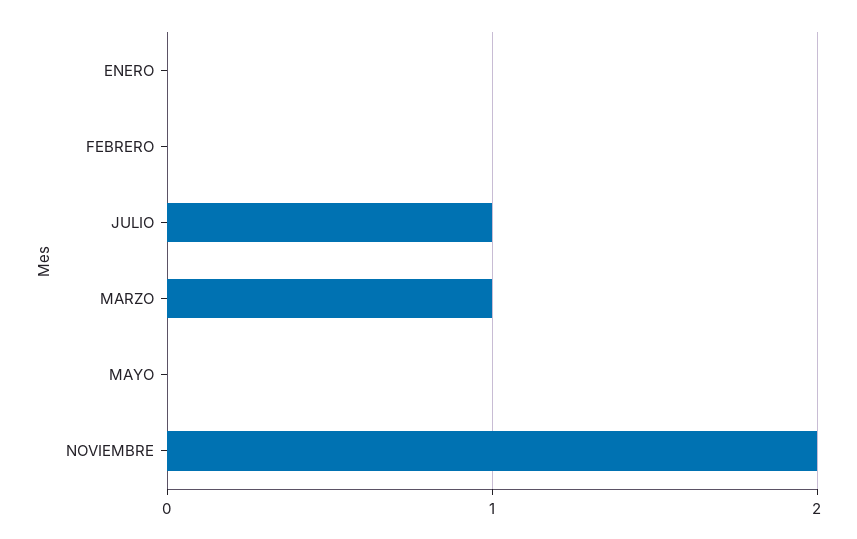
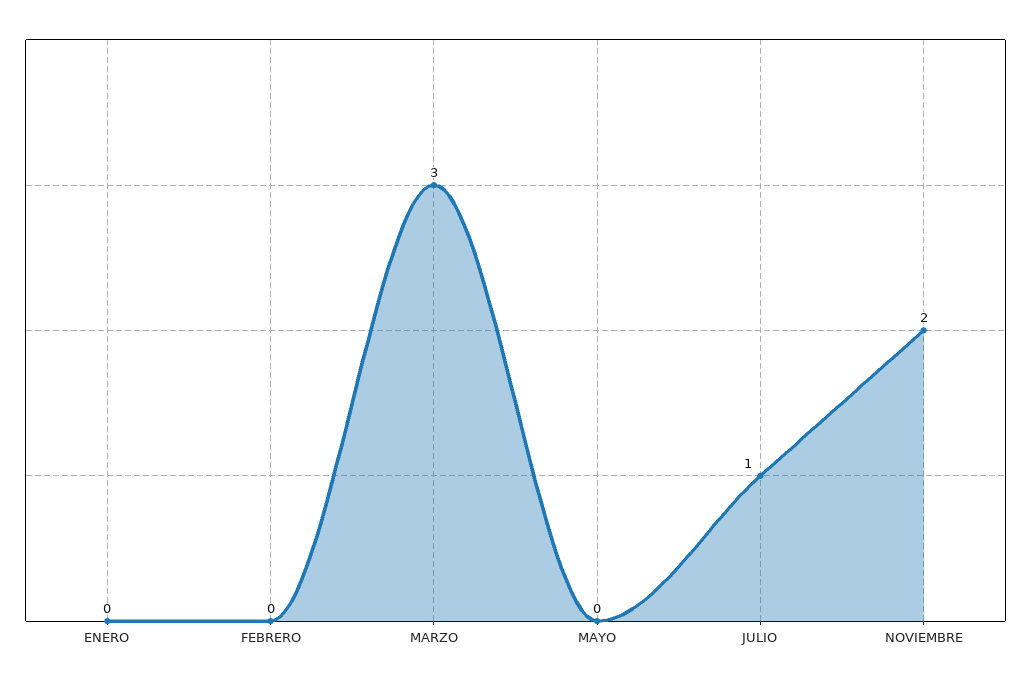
  {
    "ENERO": 0,
    "FEBRERO": 0,
    "JULIO": 1,
-   "MARZO": 1,
+   "MARZO": 3,
    "MAYO": 0,
    "NOVIEMBRE": 2
  }

